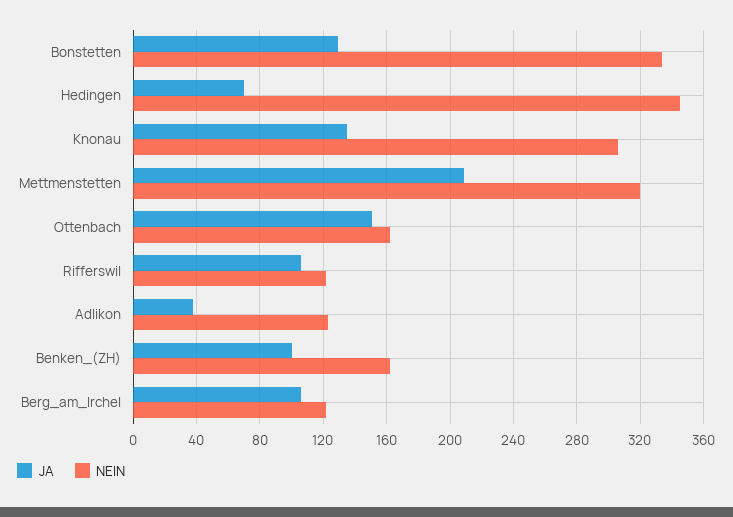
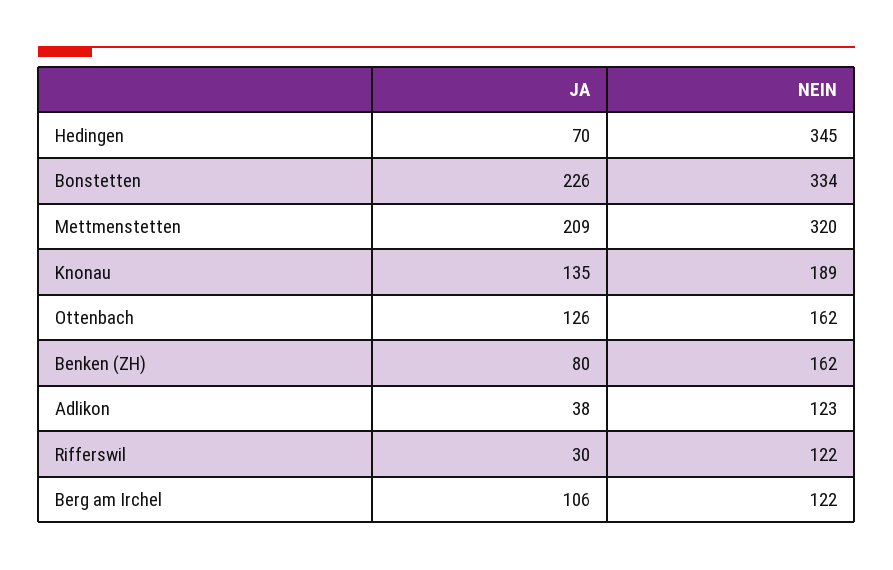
  {
    "JA": {
-     "Bonstetten": 130,
+     "Bonstetten": 226,
      "Hedingen": 70,
      "Knonau": 135,
      "Mettmenstetten": 209,
-     "Ottenbach": 150,
+     "Ottenbach": 126,
-     "Rifferswil": 105,
+     "Rifferswil": 30,
      "Adlikon": 38,
-     "Benken_(ZH)": 100,
+     "Benken_(ZH)": 80,
      "Berg_am_Irchel": 106
    },
    "NEIN": {
      "Bonstetten": 334,
      "Hedingen": 345,
-     "Knonau": 305,
+     "Knonau": 189,
      "Mettmenstetten": 320,
      "Ottenbach": 162,
      "Rifferswil": 122,
      "Adlikon": 123,
      "Benken_(ZH)": 162,
      "Berg_am_Irchel": 122
    }
  }

